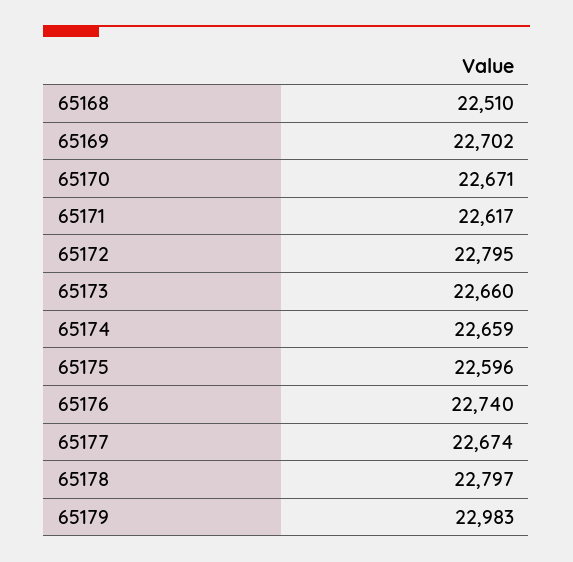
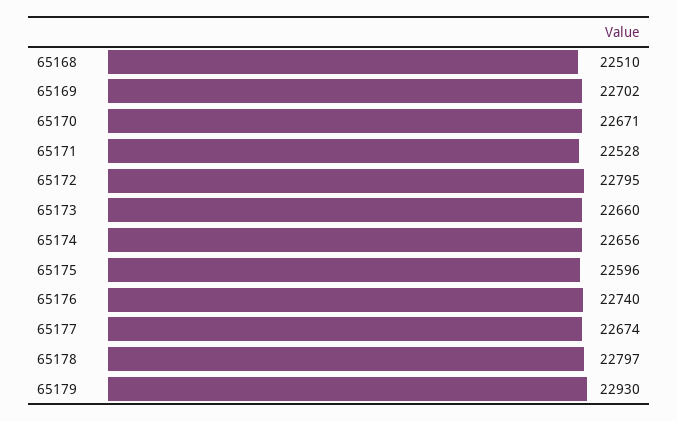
  {
    "65168": 22510,
    "65169": 22702,
    "65170": 22671,
-   "65171": 22617,
+   "65171": 22528,
    "65172": 22795,
    "65173": 22660,
-   "65174": 22659,
+   "65174": 22656,
    "65175": 22596,
    "65176": 22740,
    "65177": 22674,
    "65178": 22797,
-   "65179": 22983
+   "65179": 22930
  }

